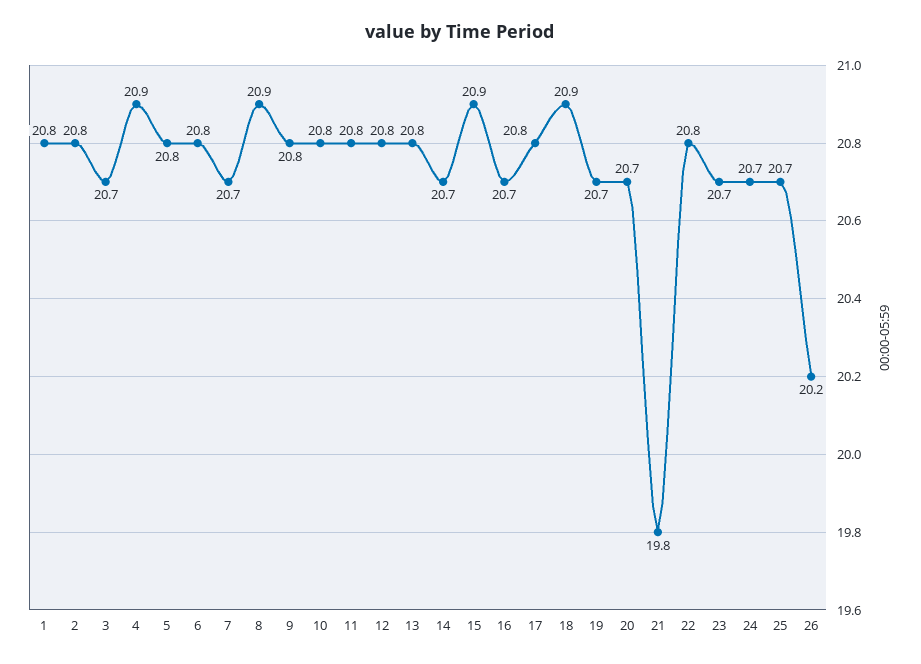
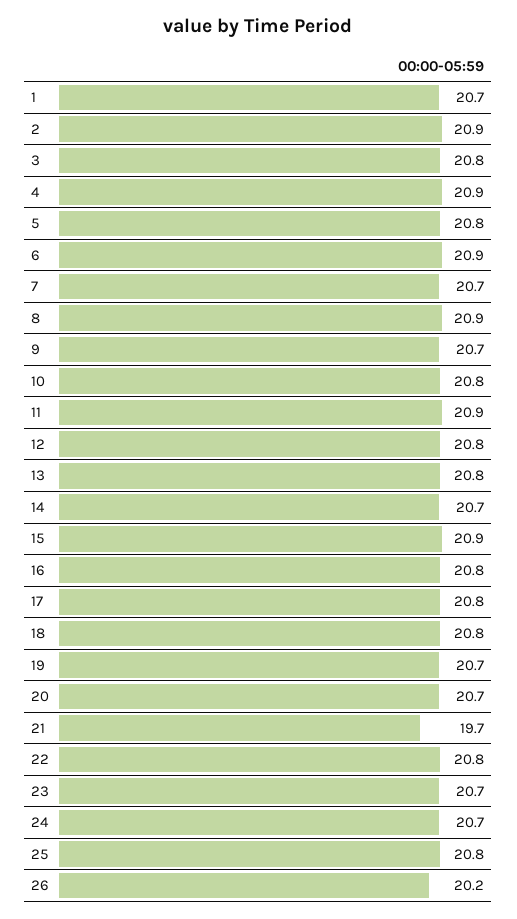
  {
-   "1": 20.8,
+   "1": 20.7,
-   "2": 20.8,
+   "2": 20.9,
-   "3": 20.7,
+   "3": 20.8,
    "4": 20.9,
    "5": 20.8,
-   "6": 20.8,
+   "6": 20.9,
    "7": 20.7,
    "8": 20.9,
-   "9": 20.8,
+   "9": 20.7,
    "10": 20.8,
-   "11": 20.8,
+   "11": 20.9,
    "12": 20.8,
    "13": 20.8,
    "14": 20.7,
    "15": 20.9,
-   "16": 20.7,
+   "16": 20.8,
    "17": 20.8,
-   "18": 20.9,
+   "18": 20.8,
    "19": 20.7,
    "20": 20.7,
-   "21": 19.8,
+   "21": 19.7,
    "22": 20.8,
    "23": 20.7,
    "24": 20.7,
-   "25": 20.7,
+   "25": 20.8,
    "26": 20.2
  }

